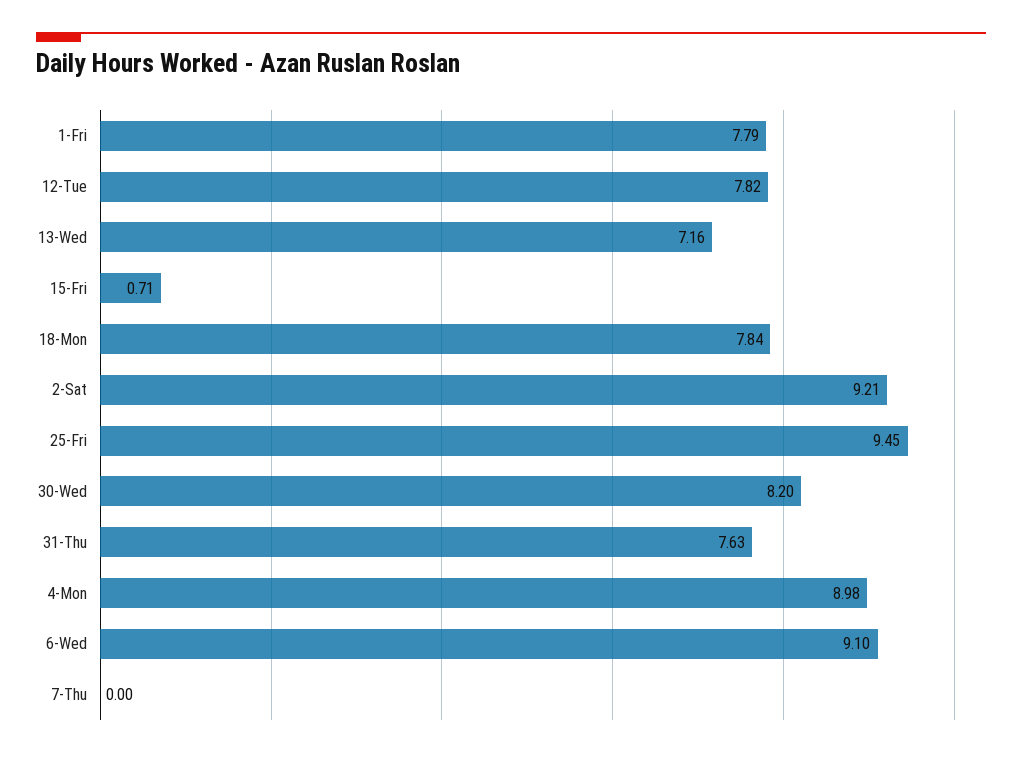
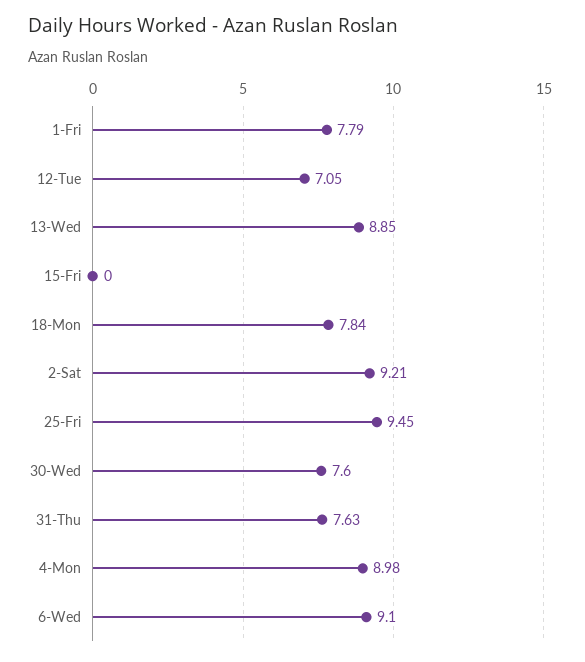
  {
    "1-Fri": 7.79,
-   "12-Tue": 7.82,
+   "12-Tue": 7.05,
-   "13-Wed": 7.16,
+   "13-Wed": 8.85,
-   "15-Fri": 0.71,
+   "15-Fri": 0,
    "18-Mon": 7.84,
    "2-Sat": 9.21,
    "25-Fri": 9.45,
-   "30-Wed": 8.2,
+   "30-Wed": 7.6,
    "31-Thu": 7.63,
    "4-Mon": 8.98,
-   "6-Wed": 9.1,
+   "6-Wed": 9.1
-   "7-Thu": 0
  }

